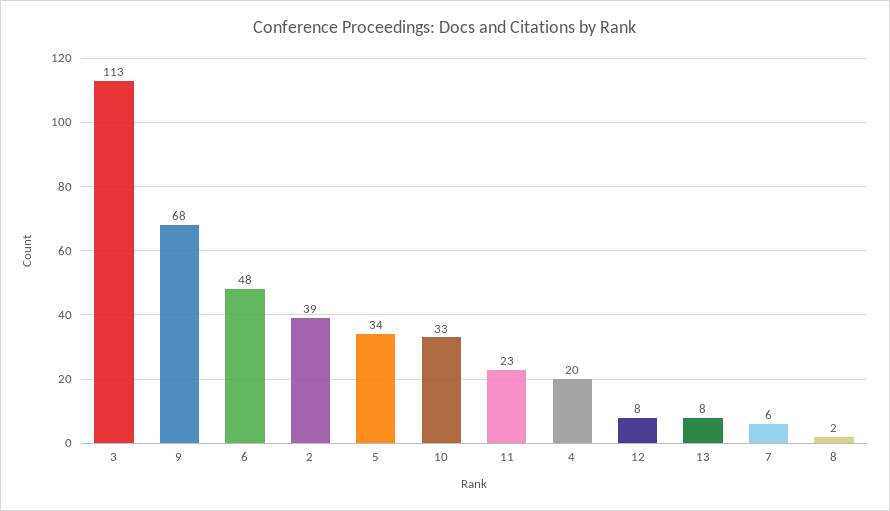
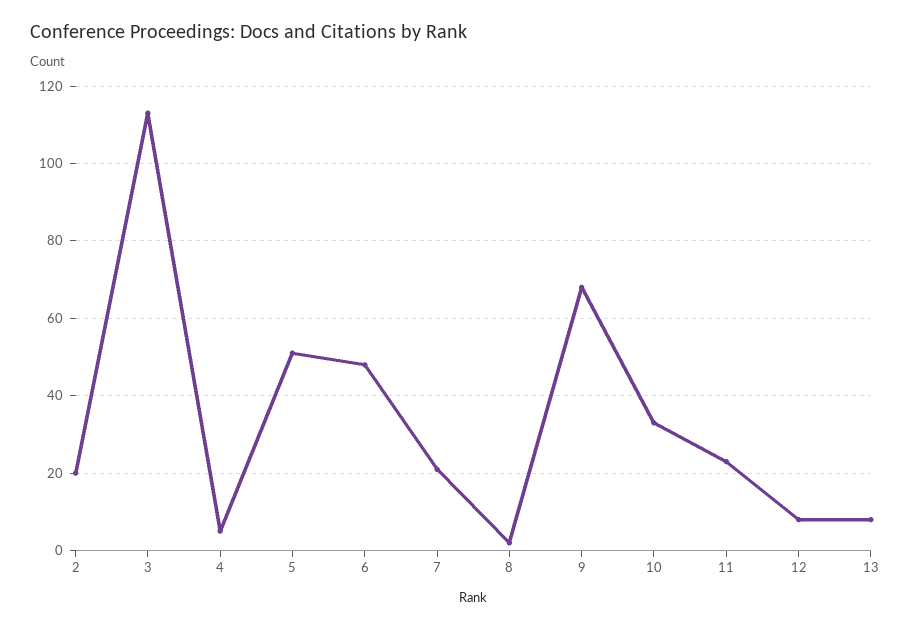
  {
    "3": 113,
    "9": 68,
    "6": 48,
-   "2": 39,
+   "2": 20,
-   "5": 34,
+   "5": 50,
    "10": 33,
    "11": 23,
-   "4": 20,
+   "4": 5,
    "12": 8,
    "13": 8,
-   "7": 6,
+   "7": 20,
    "8": 2
  }

